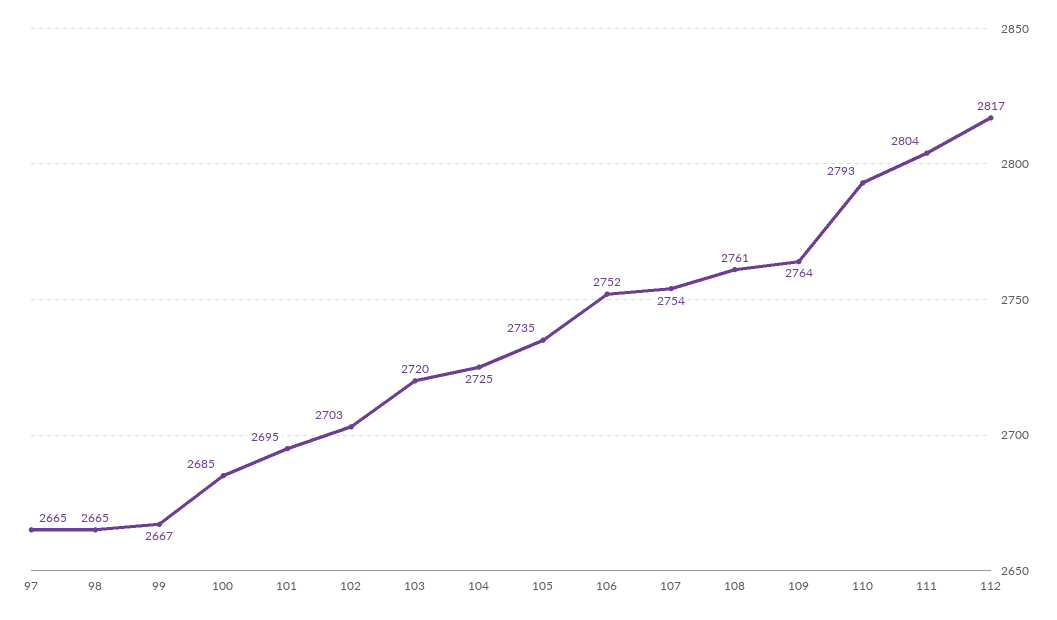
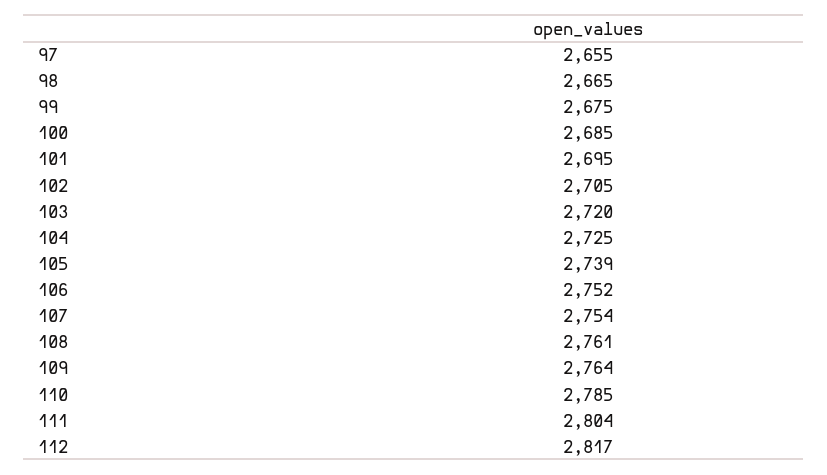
  {
-   "97": 2665,
+   "97": 2655,
    "98": 2665,
-   "99": 2667,
+   "99": 2675,
    "100": 2685,
    "101": 2695,
-   "102": 2703,
+   "102": 2705,
    "103": 2720,
    "104": 2725,
-   "105": 2735,
+   "105": 2739,
    "106": 2752,
    "107": 2754,
    "108": 2761,
    "109": 2764,
-   "110": 2793,
+   "110": 2785,
    "111": 2804,
    "112": 2817
  }

